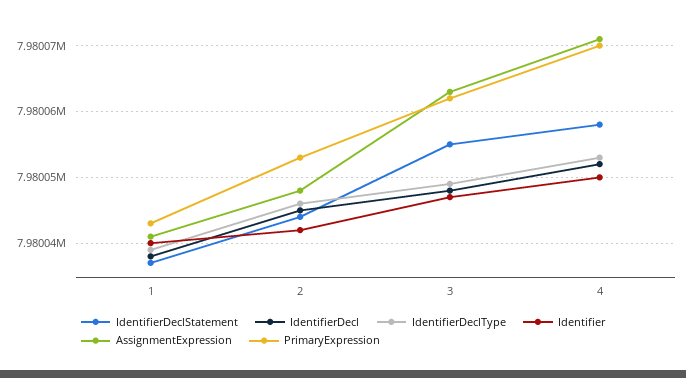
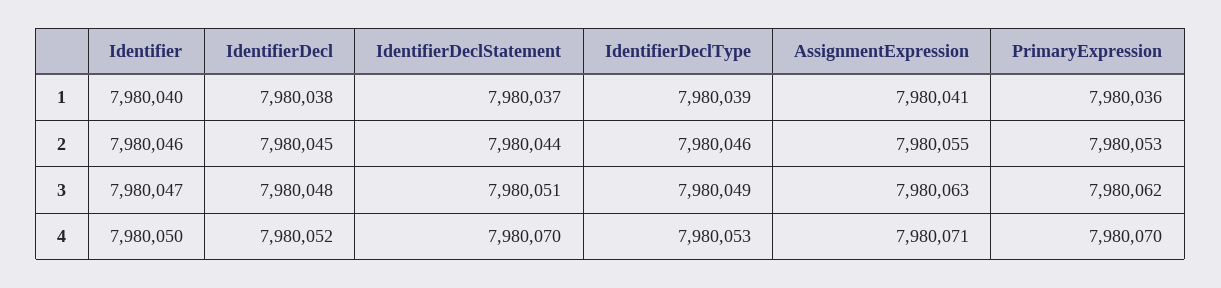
  {
    "IdentifierDeclStatement": {
      "1": 7980037,
      "2": 7980044,
-     "3": 7980055,
+     "3": 7980051,
-     "4": 7980058
+     "4": 7980070
    },
    "IdentifierDecl": {
      "1": 7980038,
      "2": 7980045,
      "3": 7980048,
      "4": 7980052
    },
    "IdentifierDeclType": {
      "1": 7980039,
      "2": 7980046,
      "3": 7980049,
      "4": 7980053
    },
    "Identifier": {
      "1": 7980040,
-     "2": 7980042,
+     "2": 7980046,
      "3": 7980047,
      "4": 7980050
    },
    "AssignmentExpression": {
      "1": 7980041,
-     "2": 7980048,
+     "2": 7980055,
      "3": 7980063,
      "4": 7980071
    },
    "PrimaryExpression": {
-     "1": 7980043,
+     "1": 7980036,
      "2": 7980053,
      "3": 7980062,
      "4": 7980070
    }
  }

